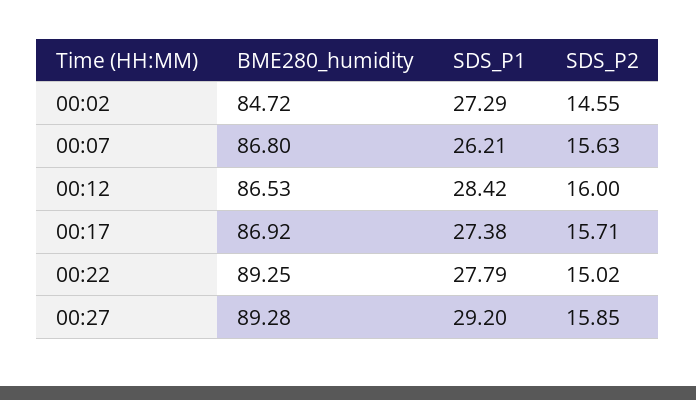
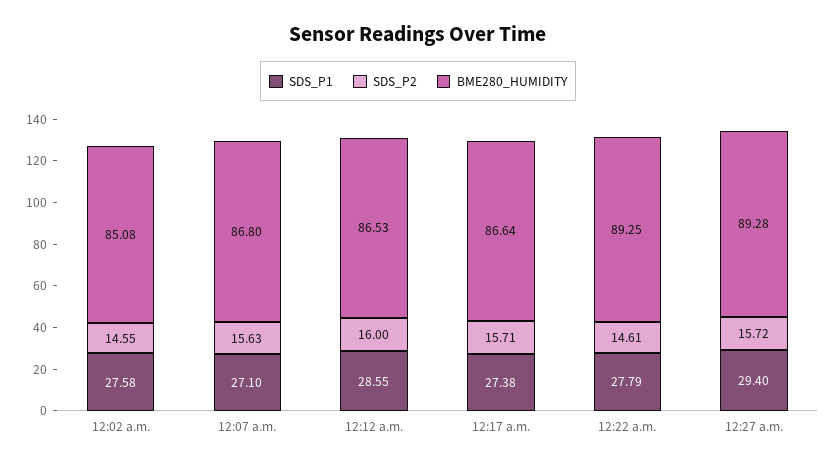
  {
    "BME280_humidity": {
-     "00:02": 84.72,
+     "00:02": 85.08,
      "00:07": 86.8,
      "00:12": 86.53,
-     "00:17": 86.92,
+     "00:17": 86.64,
      "00:22": 89.25,
      "00:27": 89.28
    },
    "SDS_P1": {
-     "00:02": 27.29,
+     "00:02": 27.58,
-     "00:07": 26.21,
+     "00:07": 27.1,
-     "00:12": 28.42,
+     "00:12": 28.55,
      "00:17": 27.38,
      "00:22": 27.79,
-     "00:27": 29.2
+     "00:27": 29.4
    },
    "SDS_P2": {
      "00:02": 14.55,
      "00:07": 15.63,
      "00:12": 16,
      "00:17": 15.71,
-     "00:22": 15.02,
+     "00:22": 14.61,
-     "00:27": 15.85
+     "00:27": 15.72
    }
  }

